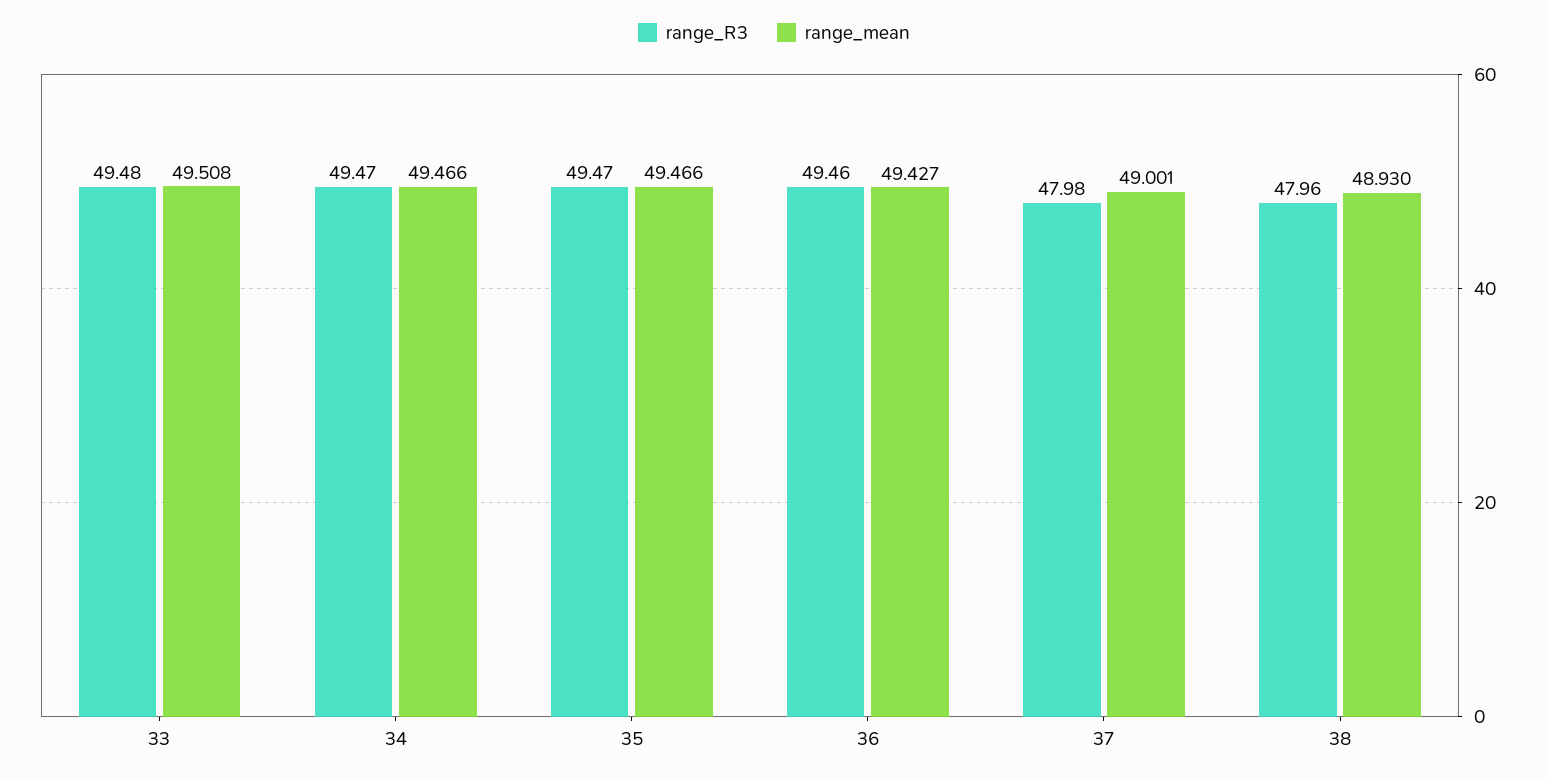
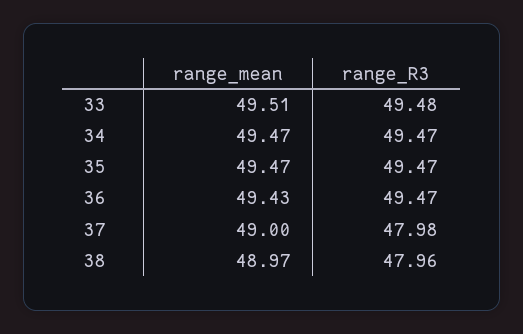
  {
    "range_R3": {
      "33": 49.48,
      "34": 49.47,
      "35": 49.47,
-     "36": 49.46,
+     "36": 49.47,
      "37": 47.98,
      "38": 47.96
    },
    "range_mean": {
      "33": 49.508,
      "34": 49.466,
      "35": 49.466,
      "36": 49.427,
      "37": 49.001,
-     "38": 48.93
+     "38": 48.97
    }
  }

